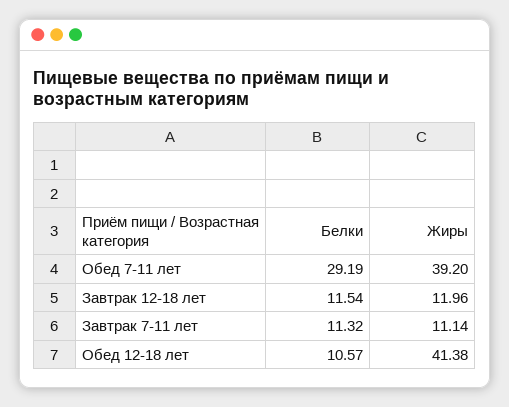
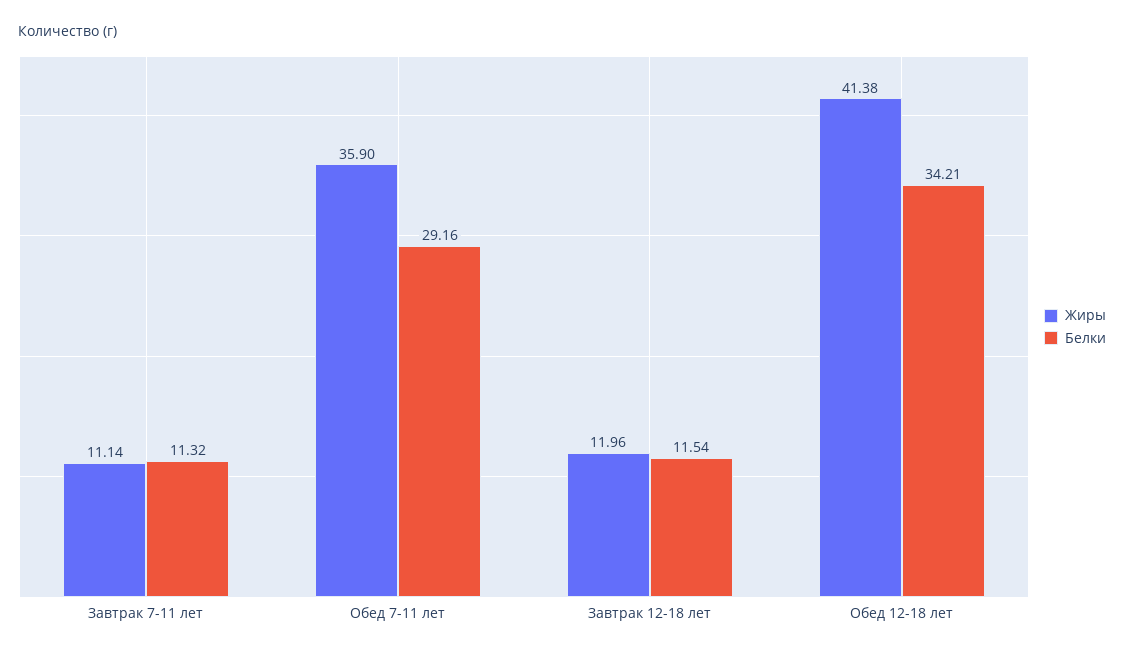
  {
    "Белки": {
-     "Обед 7-11 лет": 29.19,
+     "Обед 7-11 лет": 29.16,
      "Завтрак 12-18 лет": 11.54,
      "Завтрак 7-11 лет": 11.32,
-     "Обед 12-18 лет": 10.57
+     "Обед 12-18 лет": 34.21
    },
    "Жиры": {
-     "Обед 7-11 лет": 39.2,
+     "Обед 7-11 лет": 35.9,
      "Завтрак 12-18 лет": 11.96,
      "Завтрак 7-11 лет": 11.14,
      "Обед 12-18 лет": 41.38
    }
  }

